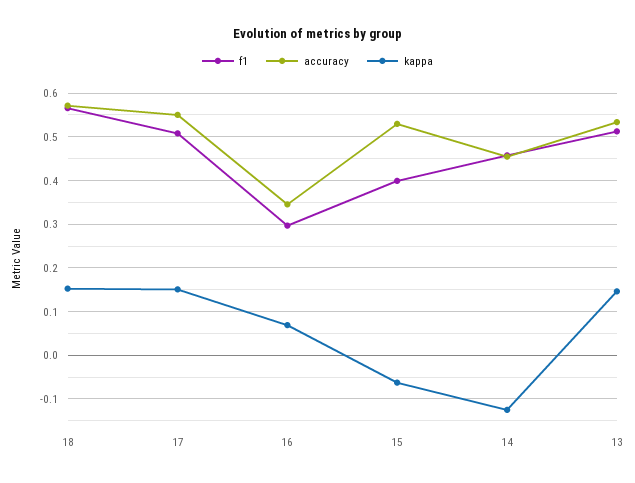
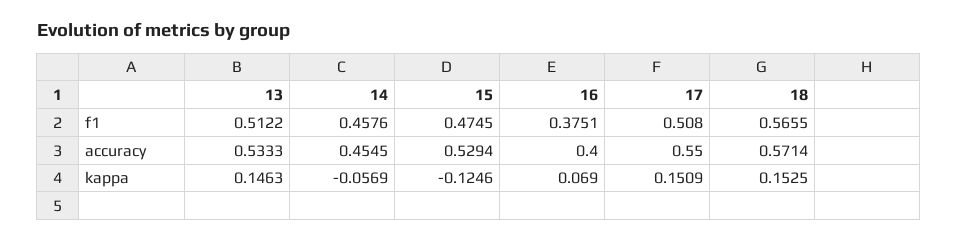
  {
    "f1": {
      "18": 0.5655,
      "17": 0.508,
-     "16": 0.3,
+     "16": 0.3751,
-     "15": 0.4,
+     "15": 0.4745,
      "14": 0.4576,
      "13": 0.5122
    },
    "accuracy": {
      "18": 0.5714,
      "17": 0.55,
-     "16": 0.34,
+     "16": 0.4,
      "15": 0.5294,
      "14": 0.4545,
      "13": 0.5333
    },
    "kappa": {
      "18": 0.1525,
      "17": 0.1509,
      "16": 0.069,
-     "15": -0.06,
+     "15": -0.1246,
-     "14": -0.12,
+     "14": -0.0569,
      "13": 0.1463
    }
  }

